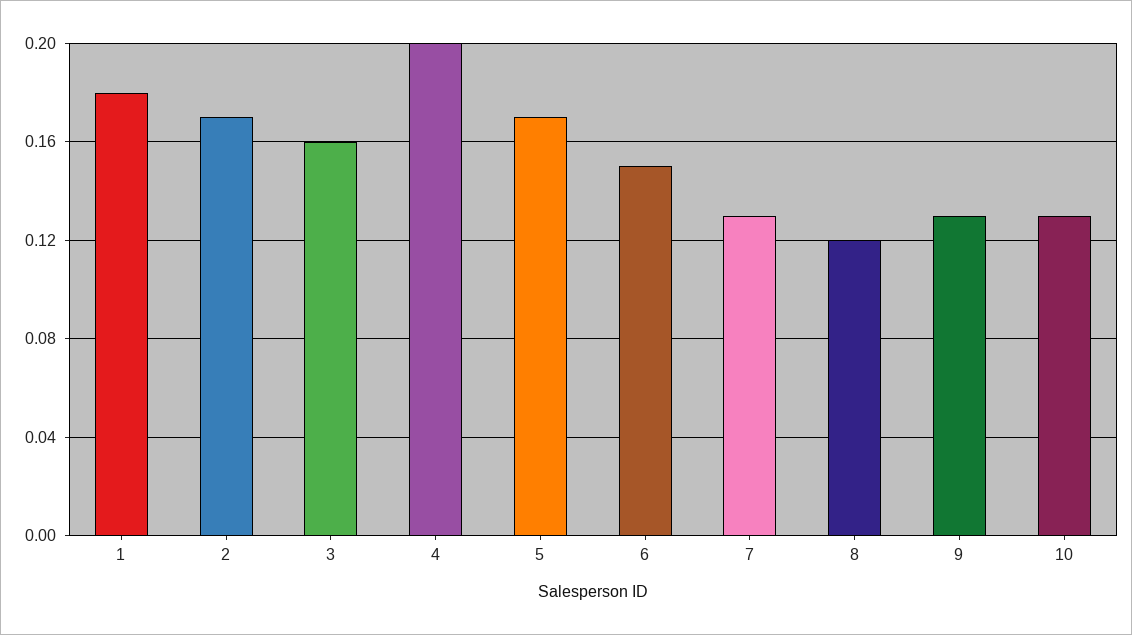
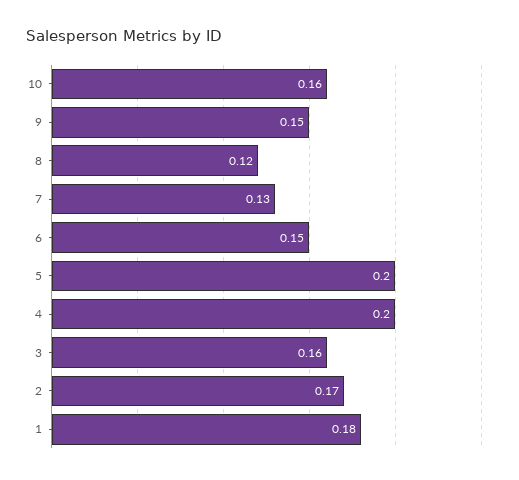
  {
    "1": 0.18,
    "2": 0.17,
    "3": 0.16,
    "4": 0.2,
-   "5": 0.17,
+   "5": 0.2,
    "6": 0.15,
    "7": 0.13,
    "8": 0.12,
-   "9": 0.13,
+   "9": 0.15,
-   "10": 0.13
+   "10": 0.16
  }

